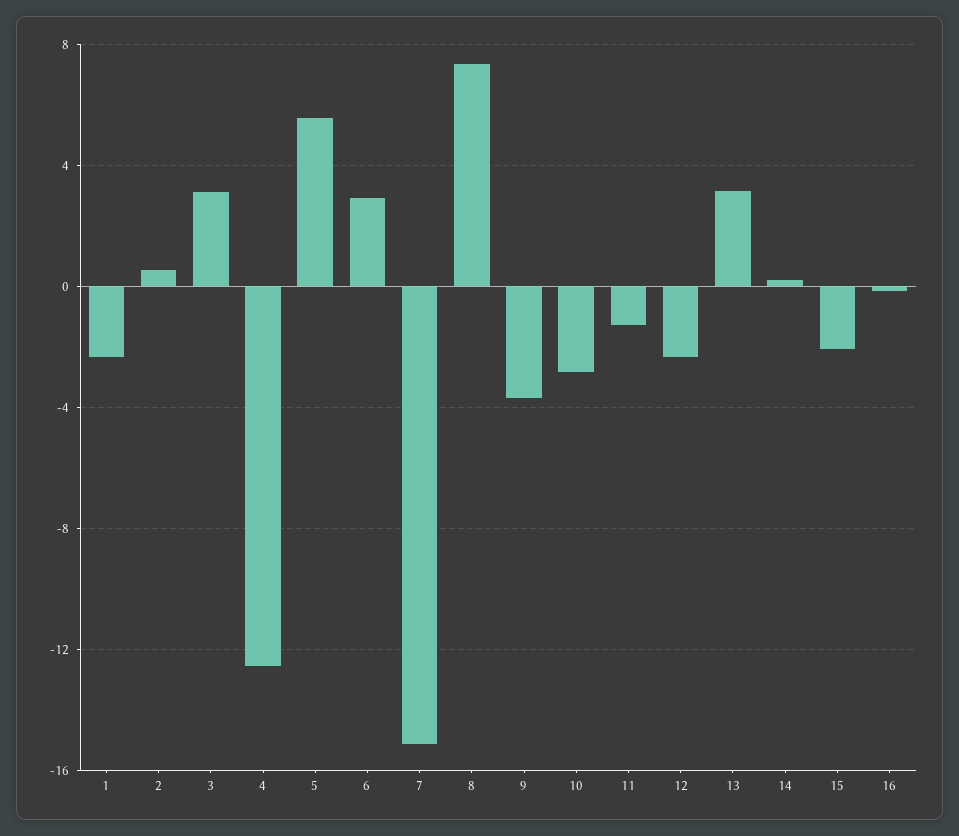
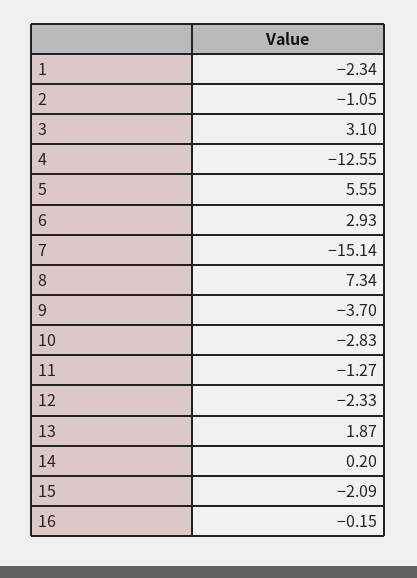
  {
    "1": -2.34,
-   "2": 0.5,
+   "2": -1.05,
    "3": 3.1,
    "4": -12.55,
    "5": 5.55,
    "6": 2.93,
    "7": -15.14,
    "8": 7.34,
    "9": -3.7,
    "10": -2.83,
    "11": -1.27,
    "12": -2.33,
-   "13": 3,
+   "13": 1.87,
    "14": 0.2,
    "15": -2.09,
    "16": -0.15
  }

